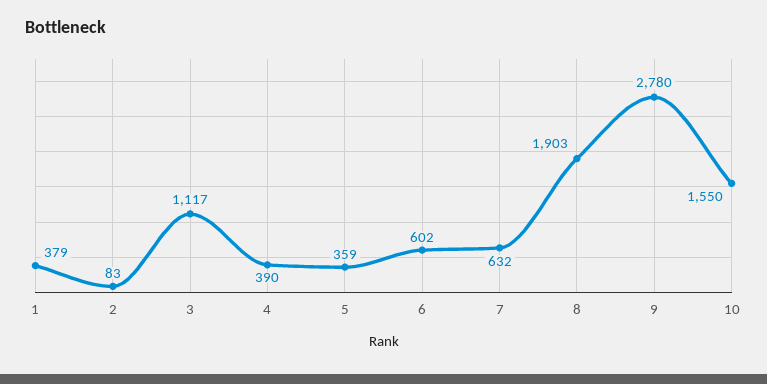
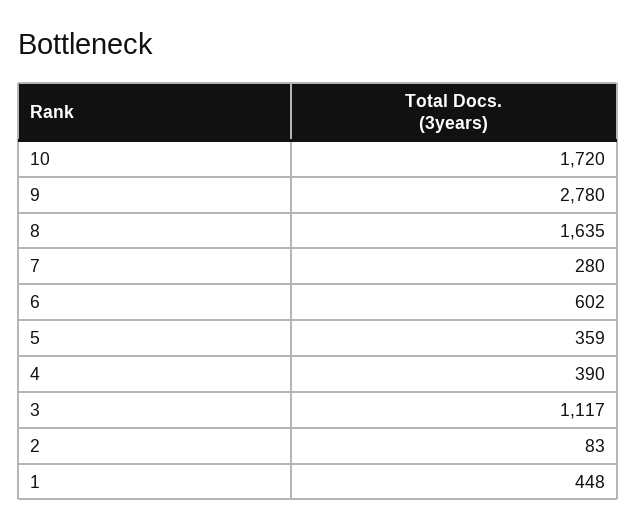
  {
-   "1": 379,
+   "1": 448,
    "2": 83,
    "3": 1117,
    "4": 390,
    "5": 359,
    "6": 602,
-   "7": 632,
+   "7": 280,
-   "8": 1903,
+   "8": 1635,
    "9": 2780,
-   "10": 1550
+   "10": 1720
  }

